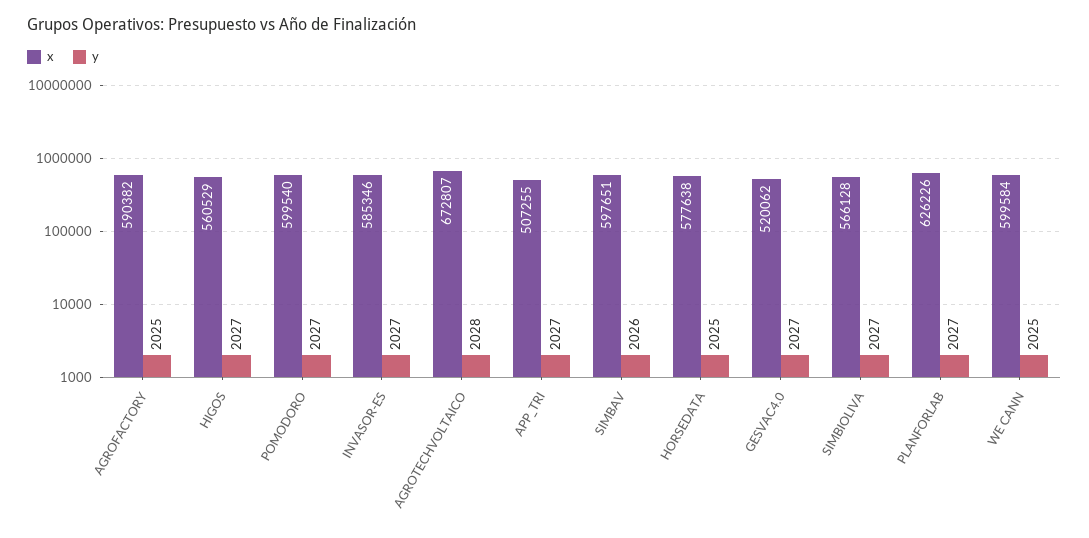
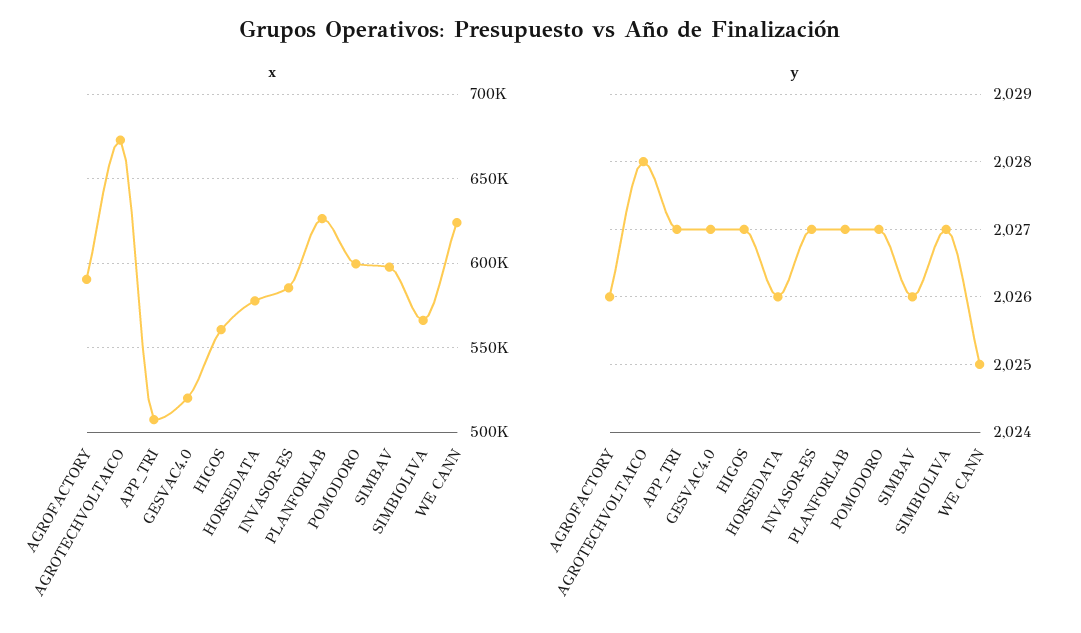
  {
    "x": {
      "AGROFACTORY": 590382,
      "HIGOS": 560529,
      "POMODORO": 599540,
      "INVASOR-ES": 585346,
      "AGROTECHVOLTAICO": 672807,
      "APP_TRI": 507255,
      "SIMBAV": 597651,
      "HORSEDATA": 577638,
      "GESVAC4.0": 520062,
      "SIMBIOLIVA": 566128,
      "PLANFORLAB": 626226,
-     "WE CANN": 599584
+     "WE CANN": 625000
    },
    "y": {
-     "AGROFACTORY": 2025,
+     "AGROFACTORY": 2026,
      "HIGOS": 2027,
      "POMODORO": 2027,
      "INVASOR-ES": 2027,
      "AGROTECHVOLTAICO": 2028,
      "APP_TRI": 2027,
      "SIMBAV": 2026,
-     "HORSEDATA": 2025,
+     "HORSEDATA": 2026,
      "GESVAC4.0": 2027,
      "SIMBIOLIVA": 2027,
      "PLANFORLAB": 2027,
      "WE CANN": 2025
    }
  }

